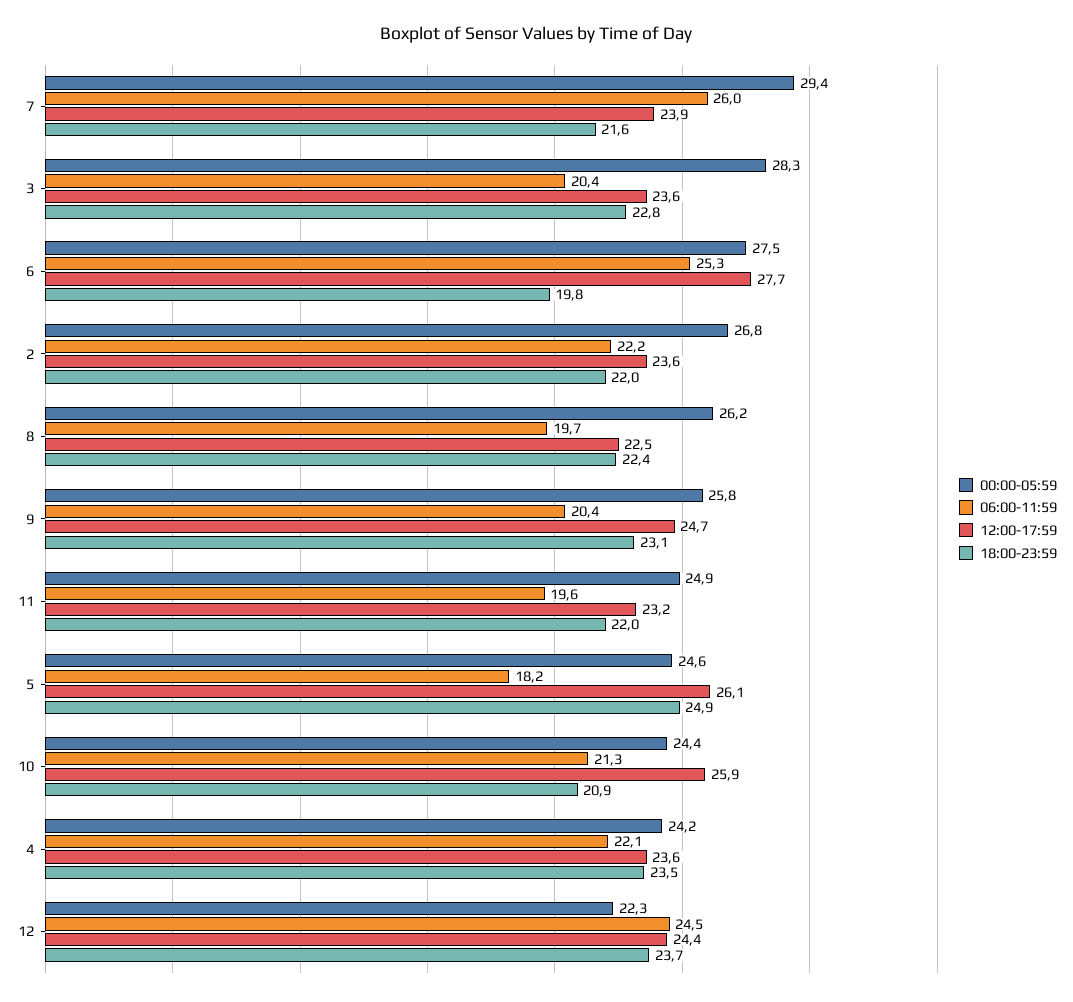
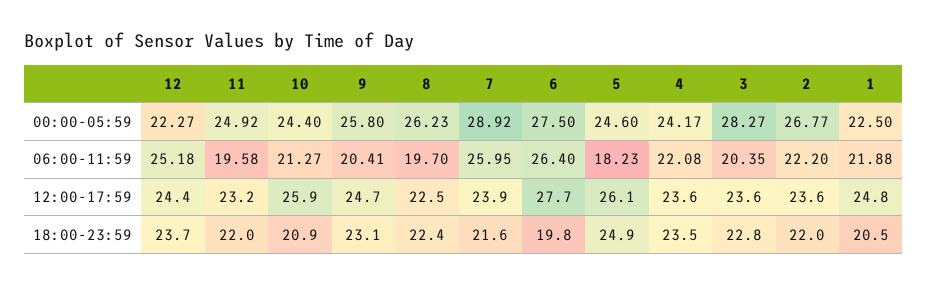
  {
    "00:00-05:59": {
-     "7": 29.4,
+     "7": 28.92,
      "3": 28.27,
      "6": 27.5,
      "2": 26.77,
      "8": 26.23,
      "9": 25.8,
      "11": 24.92,
      "5": 24.6,
      "10": 24.4,
      "4": 24.17,
-     "12": 22.27
+     "12": 22.27,
+     "1": 22.5
    },
    "06:00-11:59": {
      "7": 25.95,
      "3": 20.35,
-     "6": 25.3,
+     "6": 26.4,
      "2": 22.2,
      "8": 19.7,
      "9": 20.41,
      "11": 19.58,
      "5": 18.23,
      "10": 21.27,
      "4": 22.08,
-     "12": 24.5
+     "12": 25.18,
+     "1": 21.88
    },
    "12:00-17:59": {
      "7": 23.9,
      "3": 23.6,
      "6": 27.7,
      "2": 23.6,
      "8": 22.5,
      "9": 24.7,
      "11": 23.2,
      "5": 26.1,
      "10": 25.9,
      "4": 23.6,
-     "12": 24.4
+     "12": 24.4,
+     "1": 24.8
    },
    "18:00-23:59": {
      "7": 21.6,
      "3": 22.8,
      "6": 19.8,
      "2": 22,
      "8": 22.4,
      "9": 23.1,
      "11": 22,
      "5": 24.9,
      "10": 20.9,
      "4": 23.5,
-     "12": 23.7
+     "12": 23.7,
+     "1": 20.5
    }
  }

